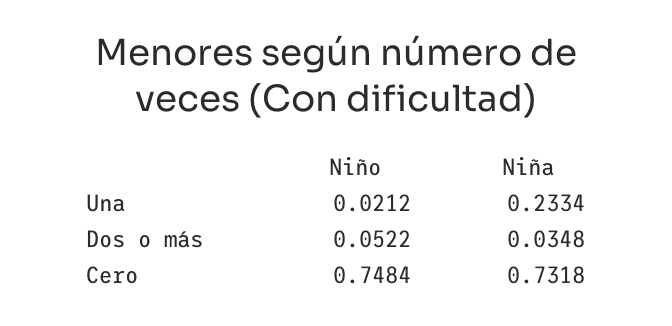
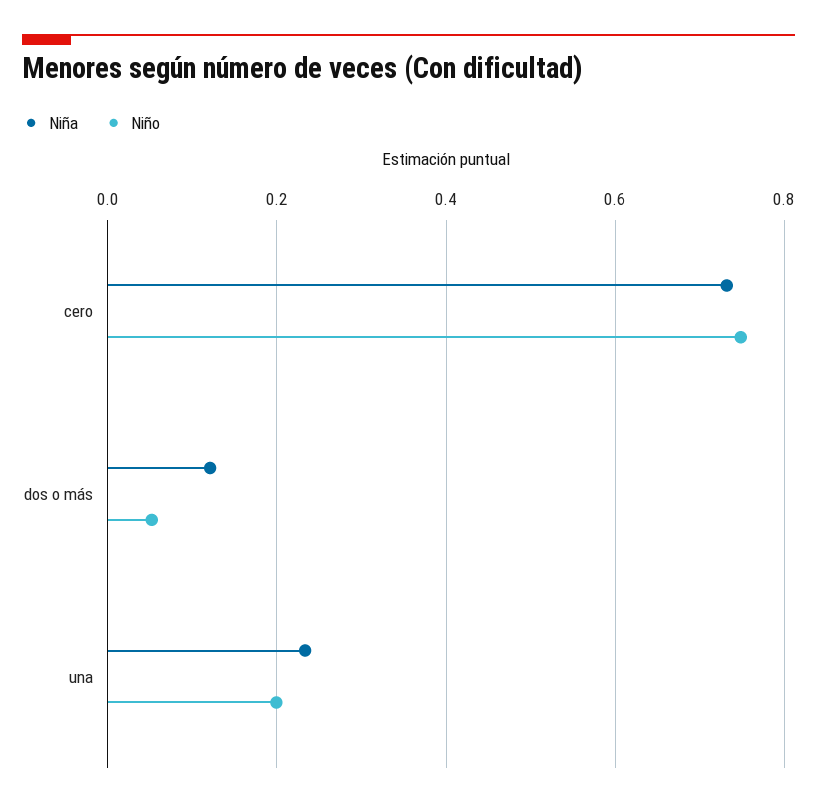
  {
    "Niño": {
-     "Una": 0.0212,
+     "Una": 0.2,
      "Dos o más": 0.0522,
      "Cero": 0.7484
    },
    "Niña": {
      "Una": 0.2334,
-     "Dos o más": 0.0348,
+     "Dos o más": 0.12,
      "Cero": 0.7318
    }
  }

